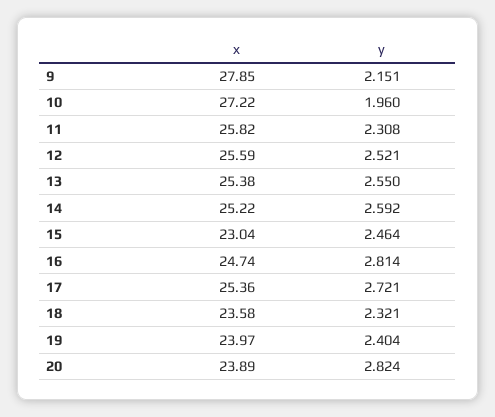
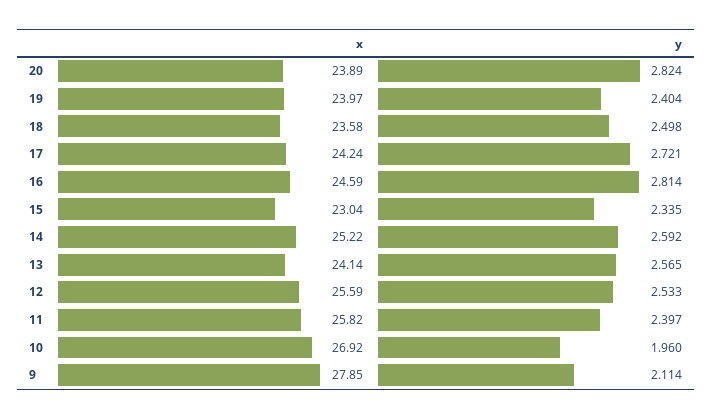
  {
    "x": {
      "9": 27.85,
-     "10": 27.22,
+     "10": 26.92,
      "11": 25.82,
      "12": 25.59,
-     "13": 25.38,
+     "13": 24.14,
      "14": 25.22,
      "15": 23.04,
-     "16": 24.74,
+     "16": 24.59,
-     "17": 25.36,
+     "17": 24.24,
      "18": 23.58,
      "19": 23.97,
      "20": 23.89
    },
    "y": {
-     "9": 2.151,
+     "9": 2.114,
      "10": 1.96,
-     "11": 2.308,
+     "11": 2.397,
-     "12": 2.521,
+     "12": 2.533,
-     "13": 2.55,
+     "13": 2.565,
      "14": 2.592,
-     "15": 2.464,
+     "15": 2.335,
      "16": 2.814,
      "17": 2.721,
-     "18": 2.321,
+     "18": 2.498,
      "19": 2.404,
      "20": 2.824
    }
  }

